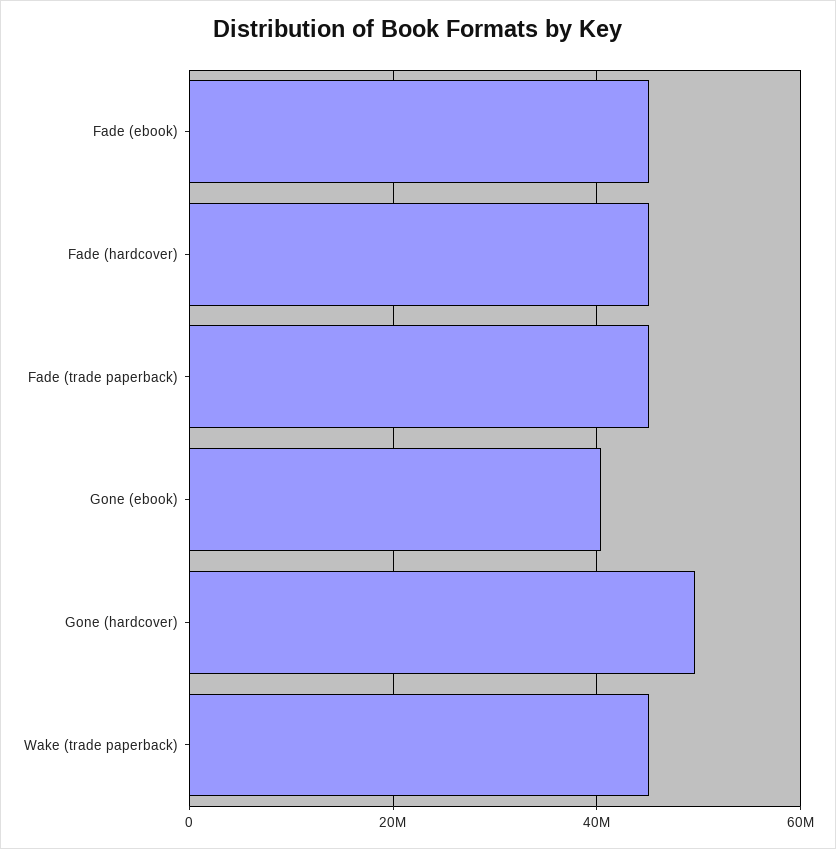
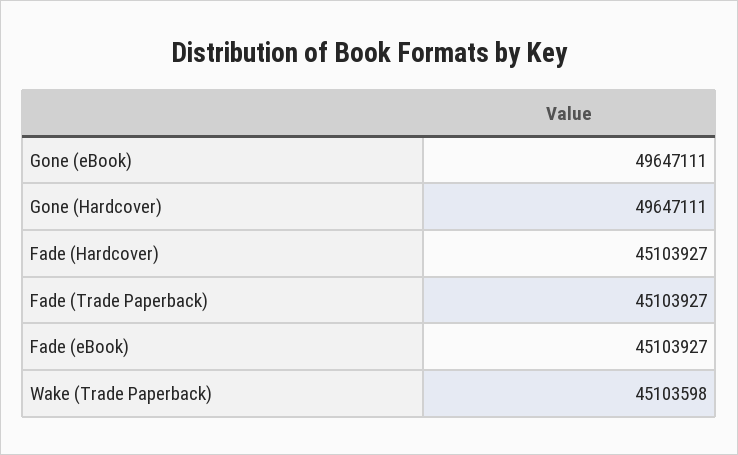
  {
    "Fade (ebook)": 45103927,
    "Fade (hardcover)": 45103927,
    "Fade (trade paperback)": 45103927,
-   "Gone (ebook)": 40000000,
+   "Gone (ebook)": 49647111,
    "Gone (hardcover)": 49647111,
    "Wake (trade paperback)": 45103598
  }

